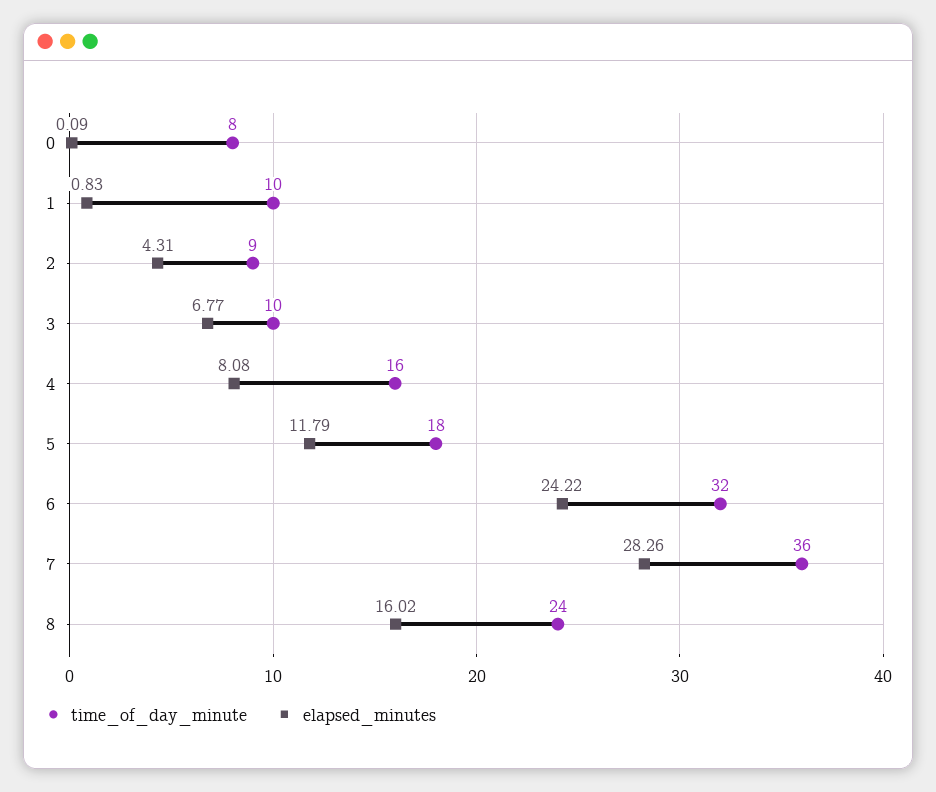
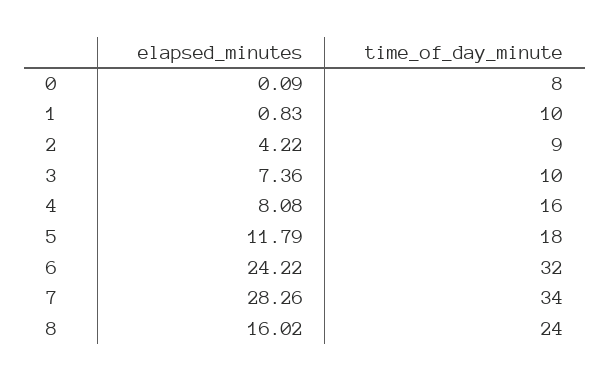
  {
    "time_of_day_minute": {
      "0": 8,
      "1": 10,
      "2": 9,
      "3": 10,
      "4": 16,
      "5": 18,
      "6": 32,
-     "7": 36,
+     "7": 34,
      "8": 24
    },
    "elapsed_minutes": {
      "0": 0.09,
      "1": 0.83,
-     "2": 4.31,
+     "2": 4.22,
-     "3": 6.77,
+     "3": 7.36,
      "4": 8.08,
      "5": 11.79,
      "6": 24.22,
      "7": 28.26,
      "8": 16.02
    }
  }

